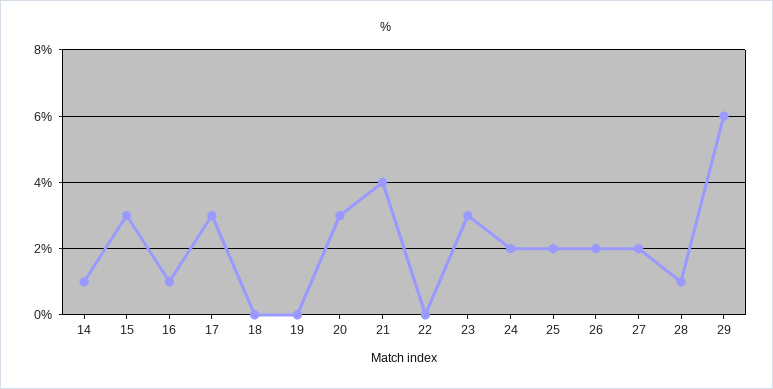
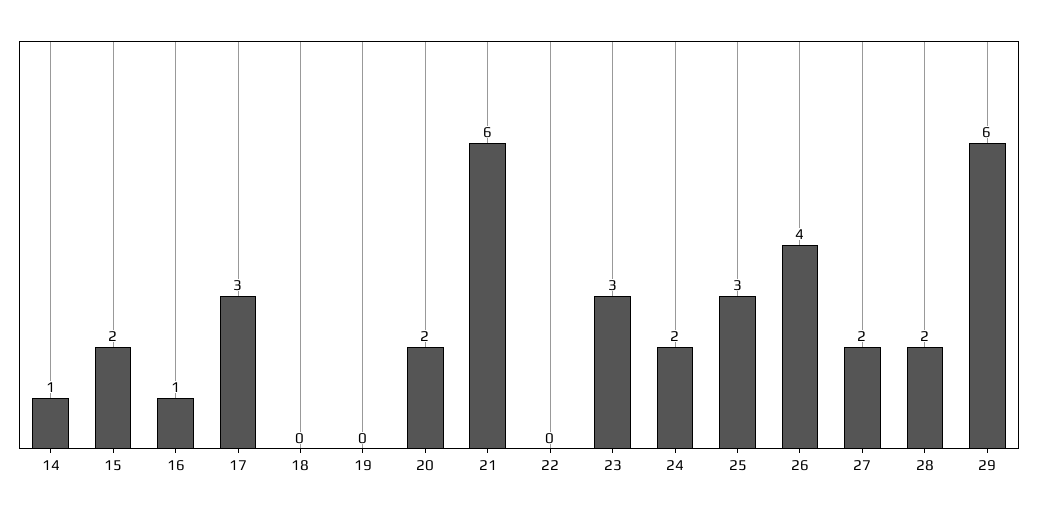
  {
    "14": 1,
-   "15": 3,
+   "15": 2,
    "16": 1,
    "17": 3,
    "18": 0,
    "19": 0,
-   "20": 3,
+   "20": 2,
-   "21": 4,
+   "21": 6,
    "22": 0,
    "23": 3,
    "24": 2,
-   "25": 2,
+   "25": 3,
-   "26": 2,
+   "26": 4,
    "27": 2,
-   "28": 1,
+   "28": 2,
    "29": 6
  }

